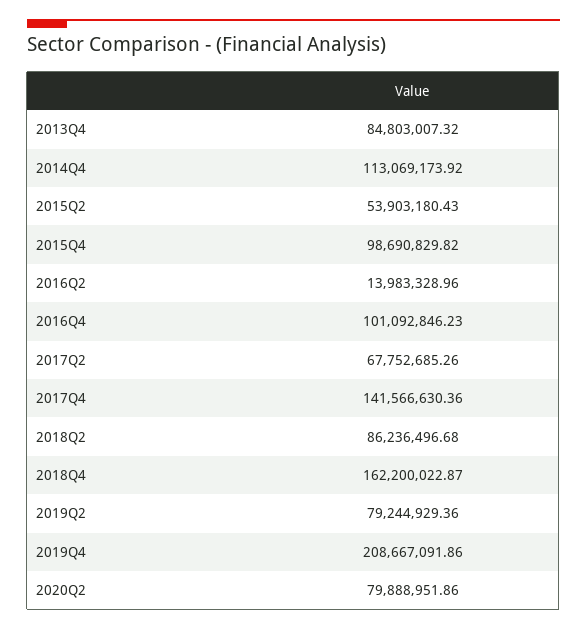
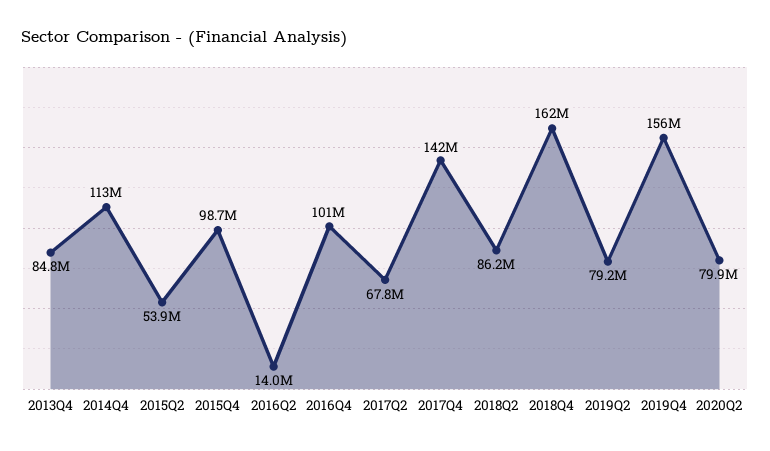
  {
    "2013Q4": 84803007.32,
    "2014Q4": 113069173.92,
    "2015Q2": 53903180.43,
    "2015Q4": 98690829.82,
    "2016Q2": 13983328.96,
    "2016Q4": 101092846.23,
    "2017Q2": 67752685.26,
    "2017Q4": 141566630.36,
    "2018Q2": 86236496.68,
    "2018Q4": 162200022.87,
    "2019Q2": 79244929.36,
-   "2019Q4": 208667091.86,
+   "2019Q4": 156000000,
    "2020Q2": 79888951.86
  }

